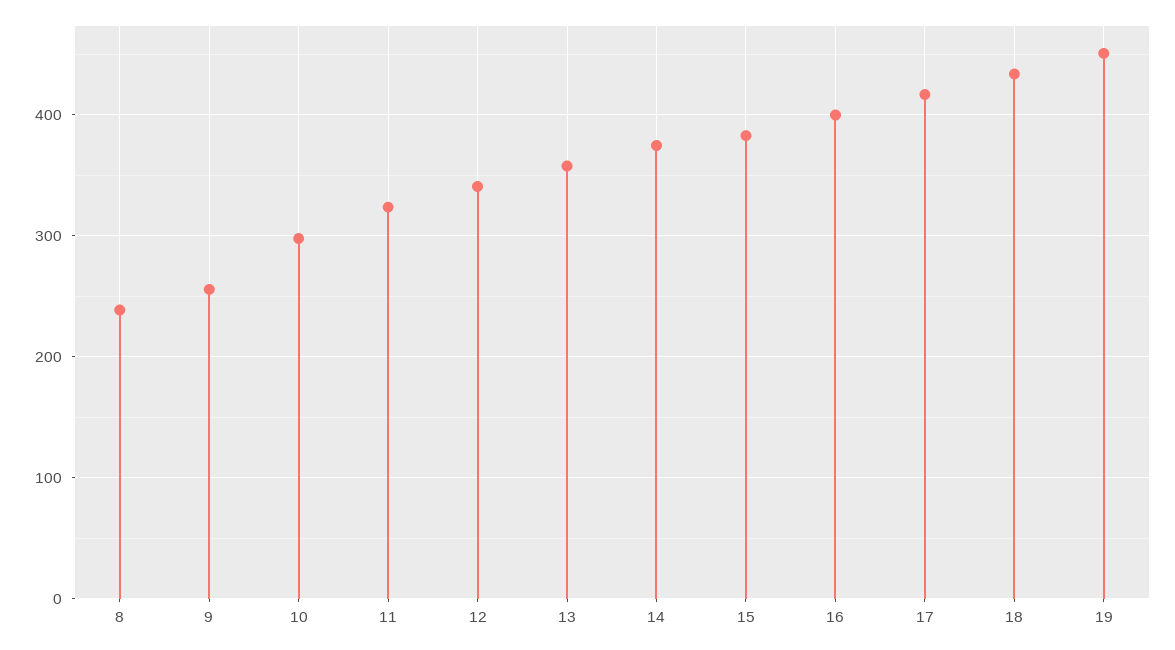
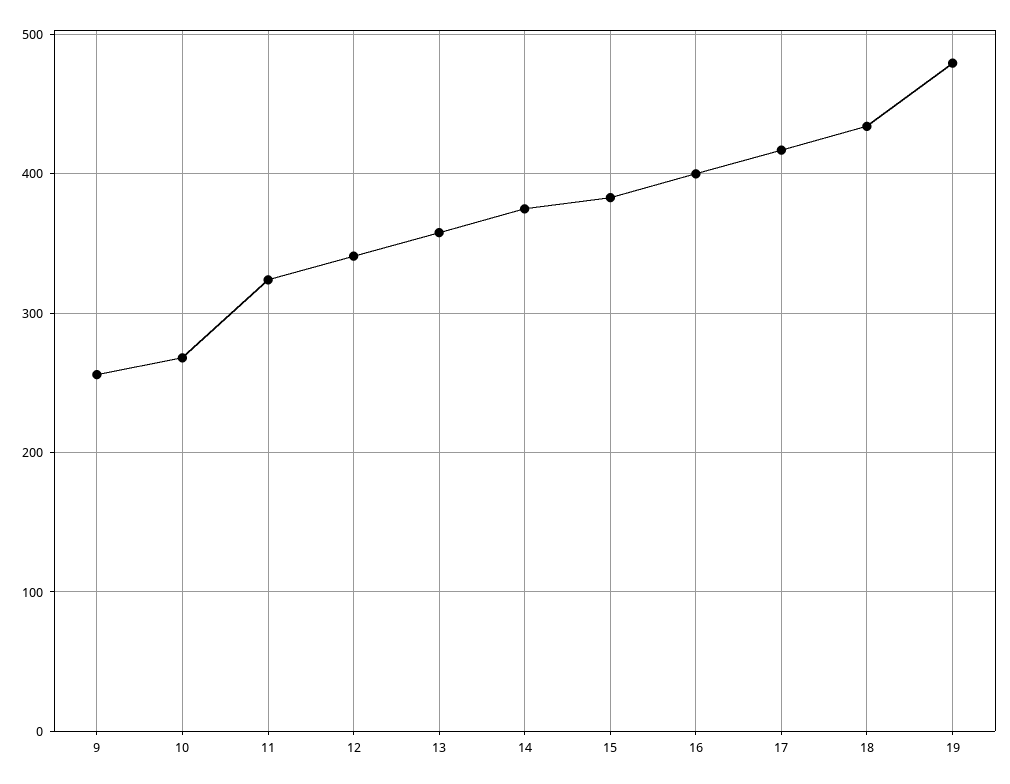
  {
-   "8": 240,
    "9": 260,
-   "10": 300,
+   "10": 270,
    "11": 320,
    "12": 340,
    "13": 360,
    "14": 370,
    "15": 380,
    "16": 400,
    "17": 420,
    "18": 430,
-   "19": 450
+   "19": 480
  }

